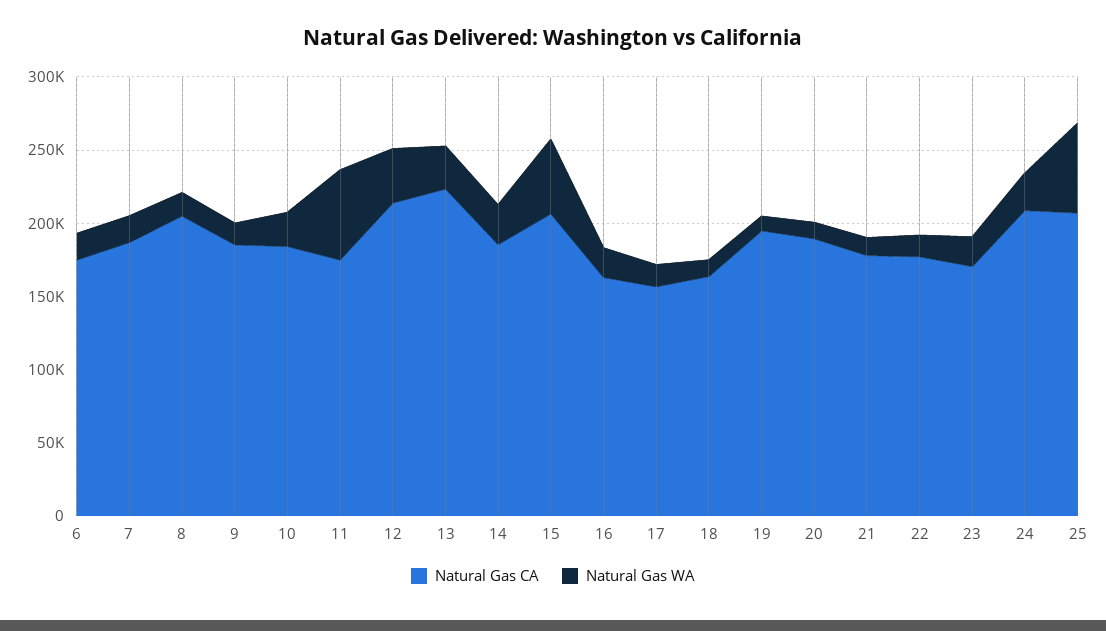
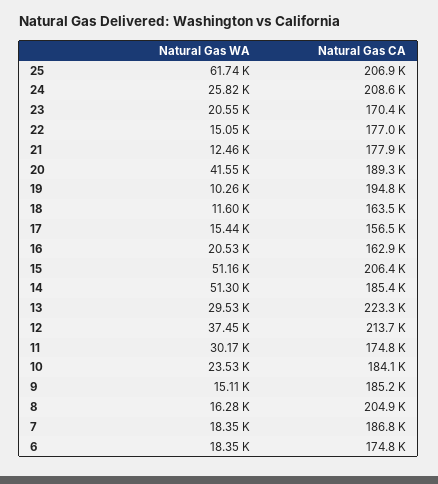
  {
    "Natural Gas CA": {
      "6": 174800,
      "7": 186800,
      "8": 204900,
      "9": 185200,
      "10": 184100,
      "11": 174800,
      "12": 213700,
      "13": 223300,
      "14": 185400,
      "15": 206400,
      "16": 162900,
      "17": 156500,
      "18": 163500,
      "19": 194800,
      "20": 189300,
      "21": 177900,
      "22": 177000,
      "23": 170400,
      "24": 208600,
      "25": 206900
    },
    "Natural Gas WA": {
      "6": 18350,
      "7": 18350,
      "8": 16280,
      "9": 15110,
      "10": 23530,
-     "11": 60000,
+     "11": 30170,
      "12": 37450,
      "13": 29530,
-     "14": 30000,
+     "14": 51300,
      "15": 51160,
      "16": 20530,
      "17": 15440,
      "18": 11600,
      "19": 10260,
-     "20": 10000,
+     "20": 41550,
      "21": 12460,
      "22": 15050,
      "23": 20550,
      "24": 25820,
      "25": 61740
    }
  }

